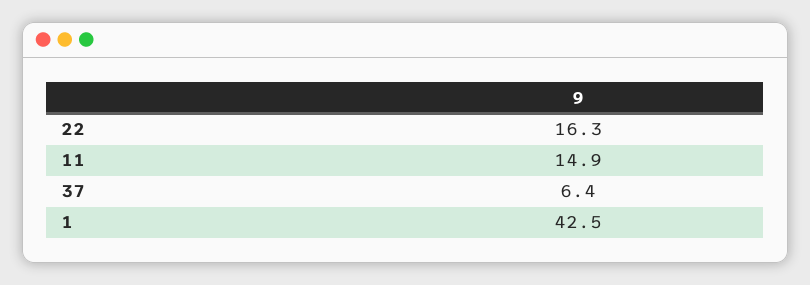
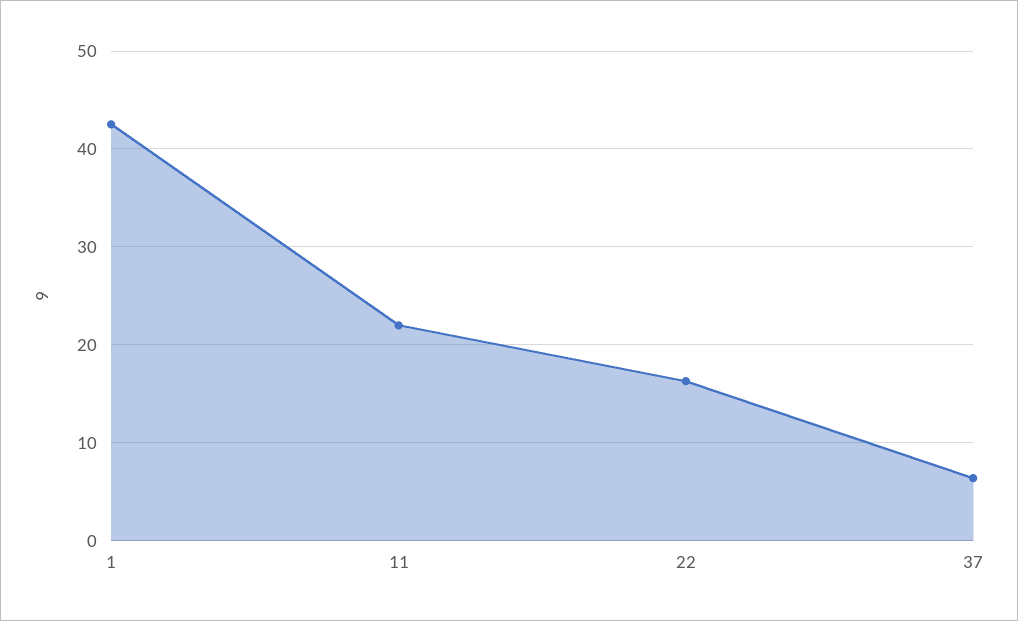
  {
    "22": 16.3,
-   "11": 14.9,
+   "11": 22,
    "37": 6.4,
    "1": 42.5
  }

